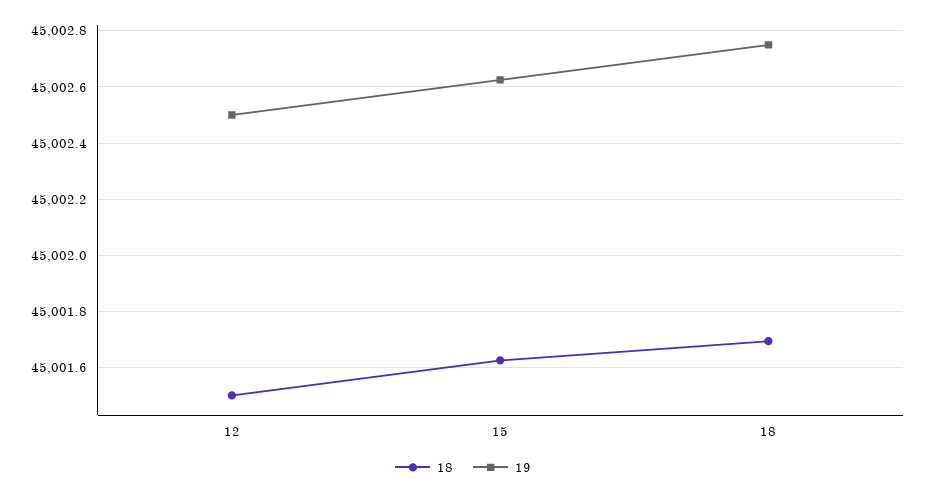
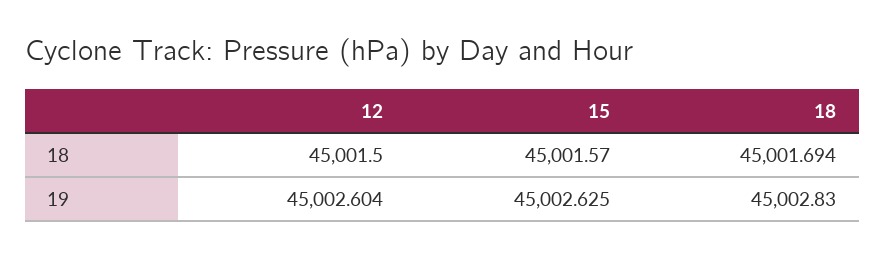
  {
    "18": {
      "12": 45001.5,
-     "15": 45001.625,
+     "15": 45001.57,
      "18": 45001.694
    },
    "19": {
-     "12": 45002.5,
+     "12": 45002.604,
      "15": 45002.625,
-     "18": 45002.75
+     "18": 45002.83
    }
  }

